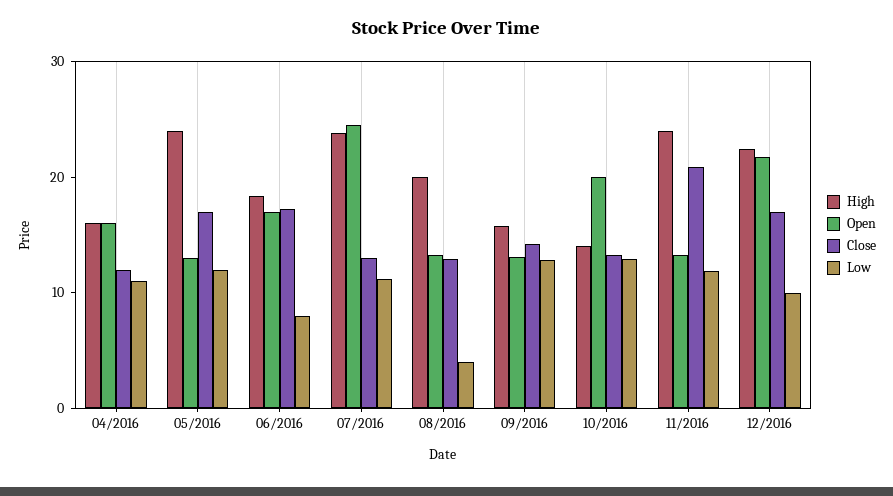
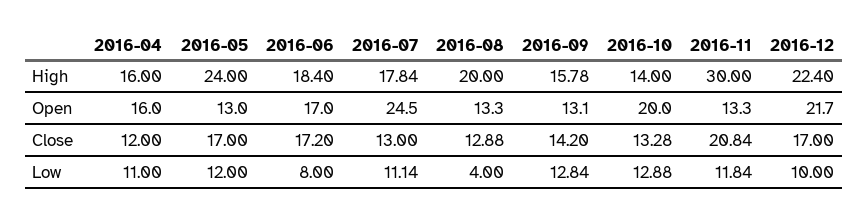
  {
    "High": {
      "04/2016": 16,
      "05/2016": 24,
      "06/2016": 18.4,
-     "07/2016": 24,
+     "07/2016": 17.84,
      "08/2016": 20,
      "09/2016": 15.78,
      "10/2016": 14,
-     "11/2016": 24,
+     "11/2016": 30,
      "12/2016": 22.4
    },
    "Open": {
      "04/2016": 16,
      "05/2016": 13,
      "06/2016": 17,
      "07/2016": 24.5,
      "08/2016": 13.3,
      "09/2016": 13.1,
      "10/2016": 20,
      "11/2016": 13.3,
      "12/2016": 21.7
    },
    "Close": {
      "04/2016": 12,
      "05/2016": 17,
      "06/2016": 17.2,
      "07/2016": 13,
      "08/2016": 12.88,
      "09/2016": 14.2,
      "10/2016": 13.28,
      "11/2016": 20.84,
      "12/2016": 17
    },
    "Low": {
      "04/2016": 11,
      "05/2016": 12,
      "06/2016": 8,
      "07/2016": 11.14,
      "08/2016": 4,
      "09/2016": 12.84,
      "10/2016": 12.88,
      "11/2016": 11.84,
      "12/2016": 10
    }
  }

